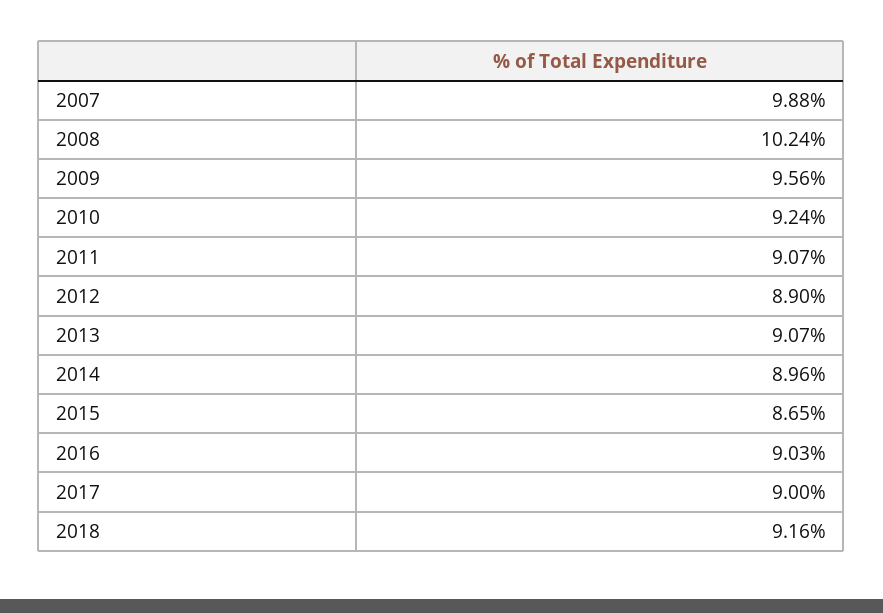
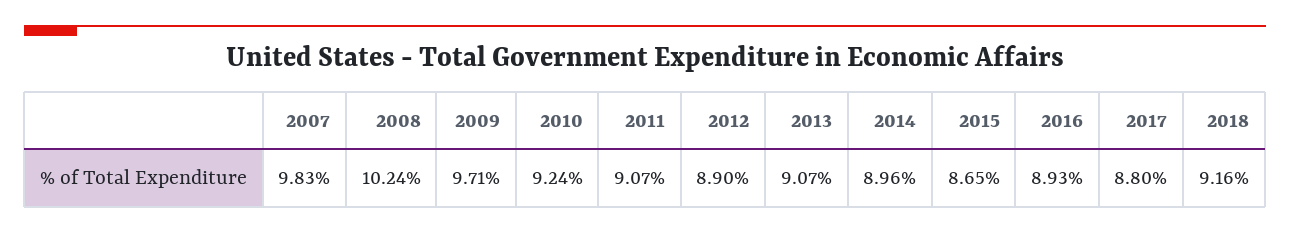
  {
-   "2007": 9.88,
+   "2007": 9.83,
    "2008": 10.24,
-   "2009": 9.56,
+   "2009": 9.71,
    "2010": 9.24,
    "2011": 9.07,
    "2012": 8.9,
    "2013": 9.07,
    "2014": 8.96,
    "2015": 8.65,
-   "2016": 9.03,
+   "2016": 8.93,
-   "2017": 9,
+   "2017": 8.8,
    "2018": 9.16
  }

